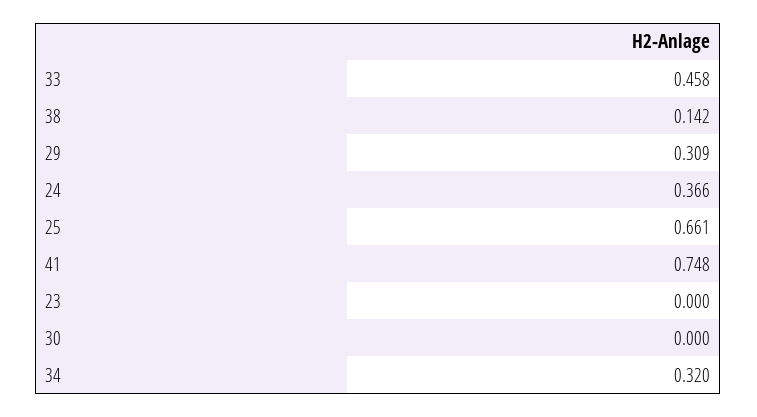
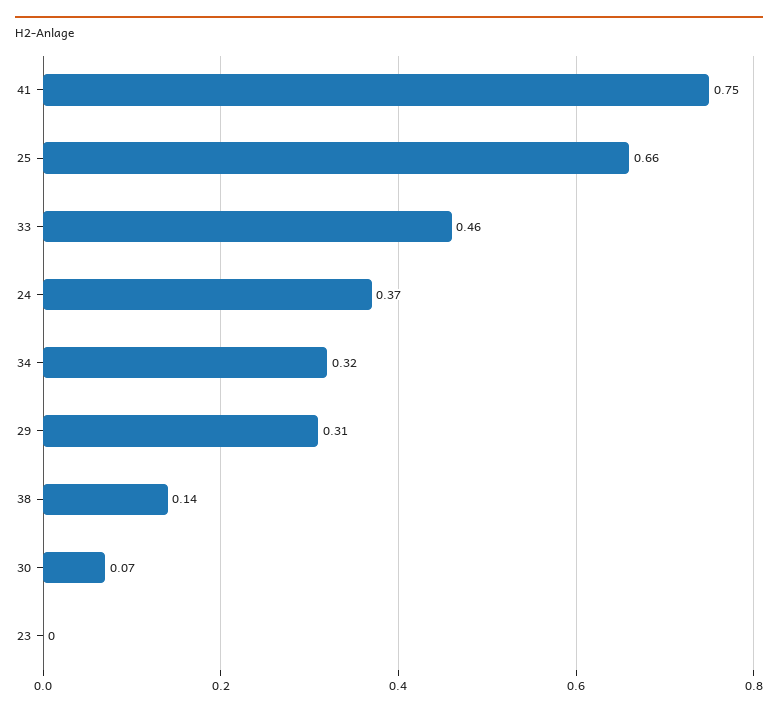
  {
    "33": 0.458,
    "38": 0.142,
    "29": 0.309,
    "24": 0.366,
    "25": 0.661,
    "41": 0.748,
    "23": 0,
-   "30": 0,
+   "30": 0.07,
    "34": 0.32
  }

